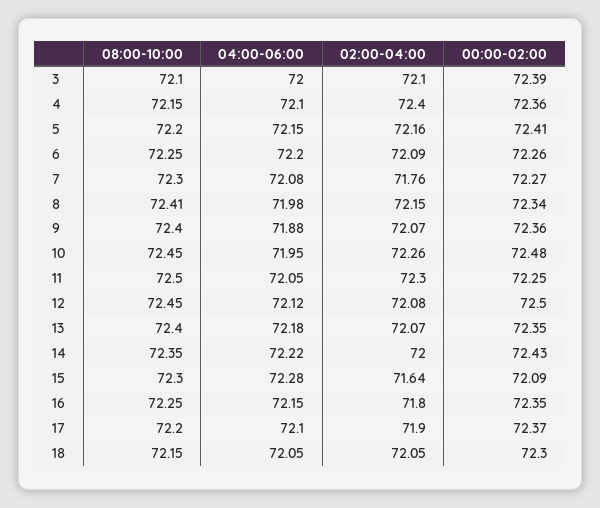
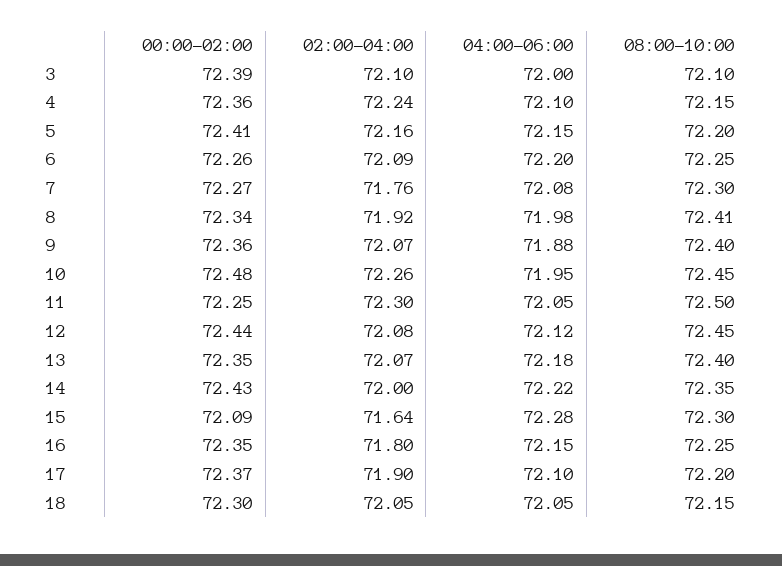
  {
    "08:00-10:00": {
      "3": 72.1,
      "4": 72.15,
      "5": 72.2,
      "6": 72.25,
      "7": 72.3,
      "8": 72.41,
      "9": 72.4,
      "10": 72.45,
      "11": 72.5,
      "12": 72.45,
      "13": 72.4,
      "14": 72.35,
      "15": 72.3,
      "16": 72.25,
      "17": 72.2,
      "18": 72.15
    },
    "04:00-06:00": {
      "3": 72,
      "4": 72.1,
      "5": 72.15,
      "6": 72.2,
      "7": 72.08,
      "8": 71.98,
      "9": 71.88,
      "10": 71.95,
      "11": 72.05,
      "12": 72.12,
      "13": 72.18,
      "14": 72.22,
      "15": 72.28,
      "16": 72.15,
      "17": 72.1,
      "18": 72.05
    },
    "02:00-04:00": {
      "3": 72.1,
-     "4": 72.4,
+     "4": 72.24,
      "5": 72.16,
      "6": 72.09,
      "7": 71.76,
-     "8": 72.15,
+     "8": 71.92,
      "9": 72.07,
      "10": 72.26,
      "11": 72.3,
      "12": 72.08,
      "13": 72.07,
      "14": 72,
      "15": 71.64,
      "16": 71.8,
      "17": 71.9,
      "18": 72.05
    },
    "00:00-02:00": {
      "3": 72.39,
      "4": 72.36,
      "5": 72.41,
      "6": 72.26,
      "7": 72.27,
      "8": 72.34,
      "9": 72.36,
      "10": 72.48,
      "11": 72.25,
-     "12": 72.5,
+     "12": 72.44,
      "13": 72.35,
      "14": 72.43,
      "15": 72.09,
      "16": 72.35,
      "17": 72.37,
      "18": 72.3
    }
  }

